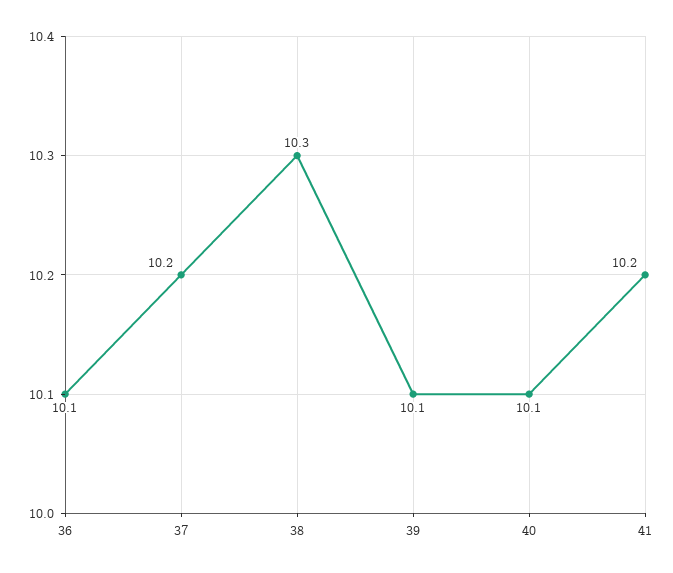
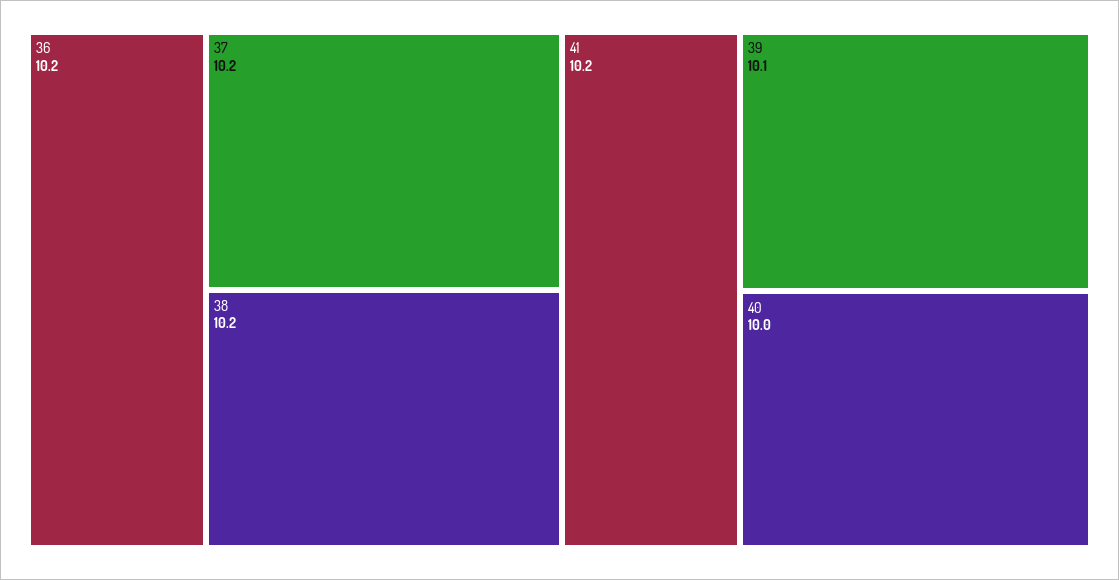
  {
-   "36": 10.1,
+   "36": 10.2,
    "37": 10.2,
-   "38": 10.3,
+   "38": 10.2,
    "39": 10.1,
-   "40": 10.1,
+   "40": 10,
    "41": 10.2
  }

